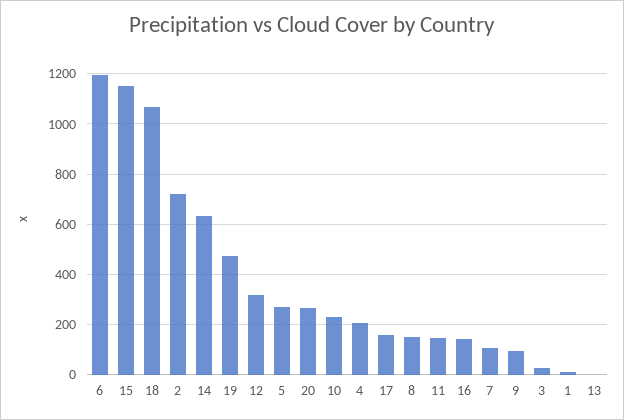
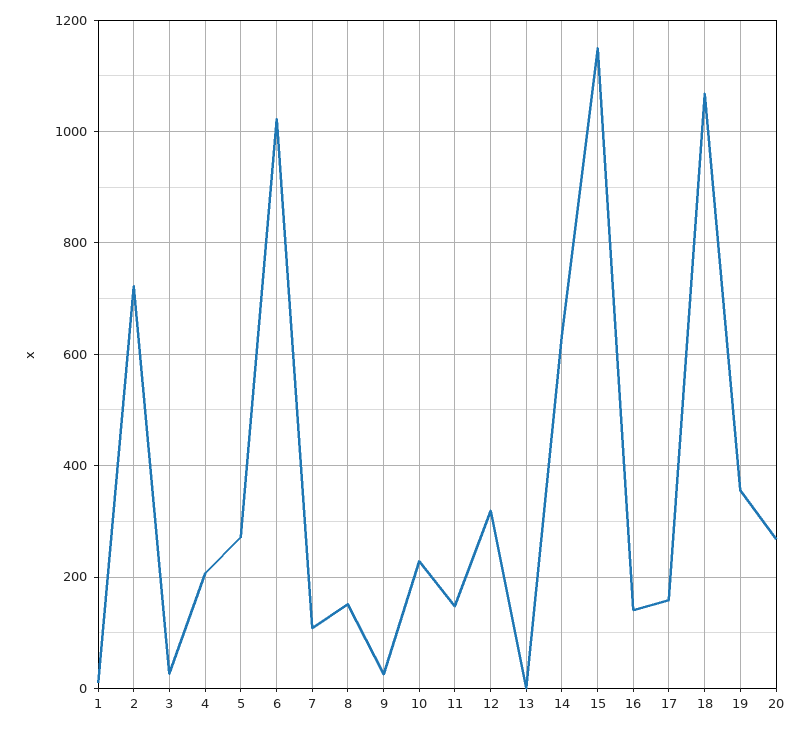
  {
-   "6": 1200,
+   "6": 1020,
    "15": 1140,
    "18": 1060,
    "2": 720,
    "14": 640,
-   "19": 475,
+   "19": 360,
    "12": 320,
    "5": 280,
    "20": 260,
    "10": 220,
    "4": 200,
    "17": 160,
    "8": 160,
    "11": 140,
    "16": 140,
    "7": 100,
-   "9": 100,
+   "9": 20,
    "3": 20,
    "1": 20,
    "13": 0
  }

